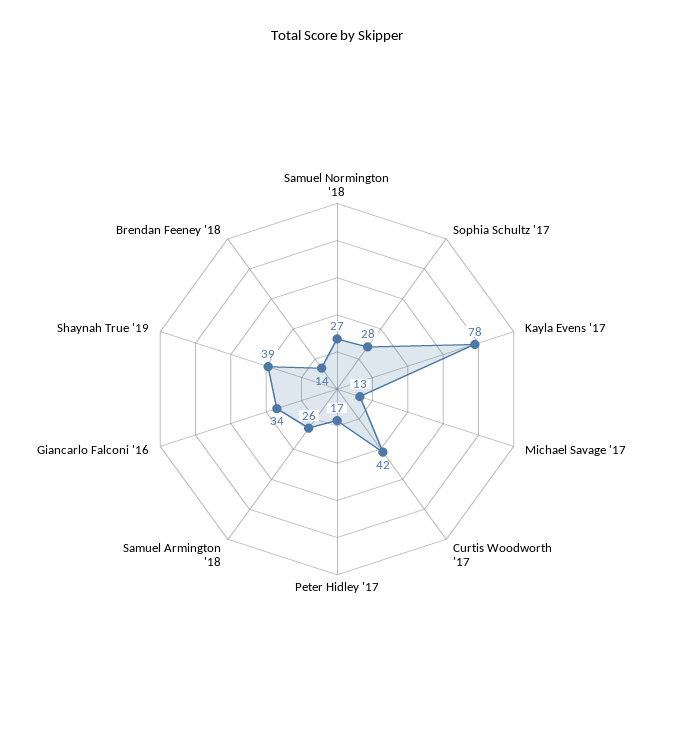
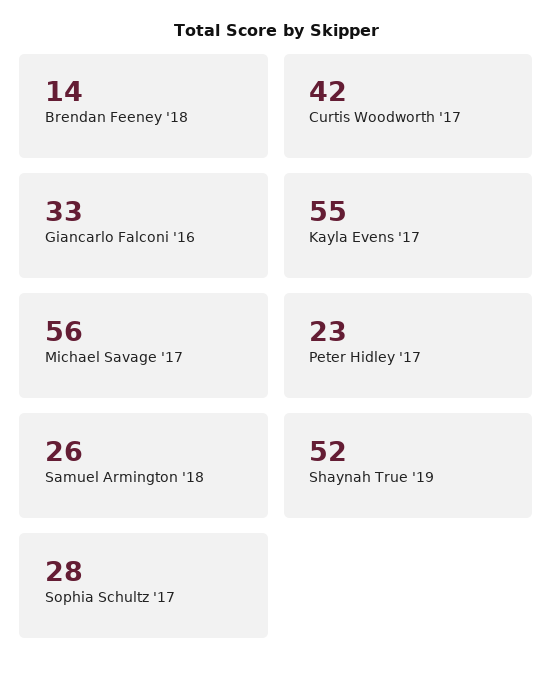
  {
-   "Samuel Normington '18": 27,
    "Sophia Schultz '17": 28,
-   "Kayla Evens '17": 78,
+   "Kayla Evens '17": 55,
-   "Michael Savage '17": 13,
+   "Michael Savage '17": 56,
    "Curtis Woodworth '17": 42,
-   "Peter Hidley '17": 17,
+   "Peter Hidley '17": 23,
    "Samuel Armington '18": 26,
-   "Giancarlo Falconi '16": 34,
+   "Giancarlo Falconi '16": 33,
-   "Shaynah True '19": 39,
+   "Shaynah True '19": 52,
    "Brendan Feeney '18": 14
  }

